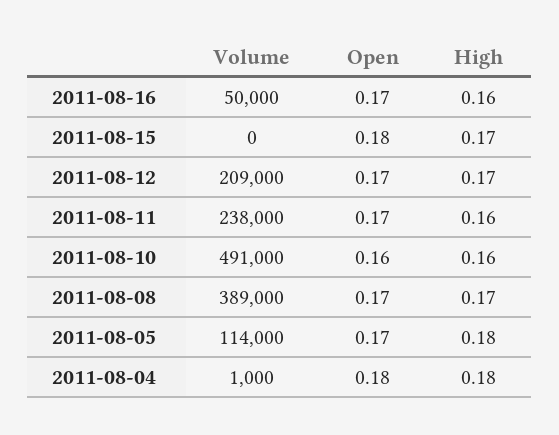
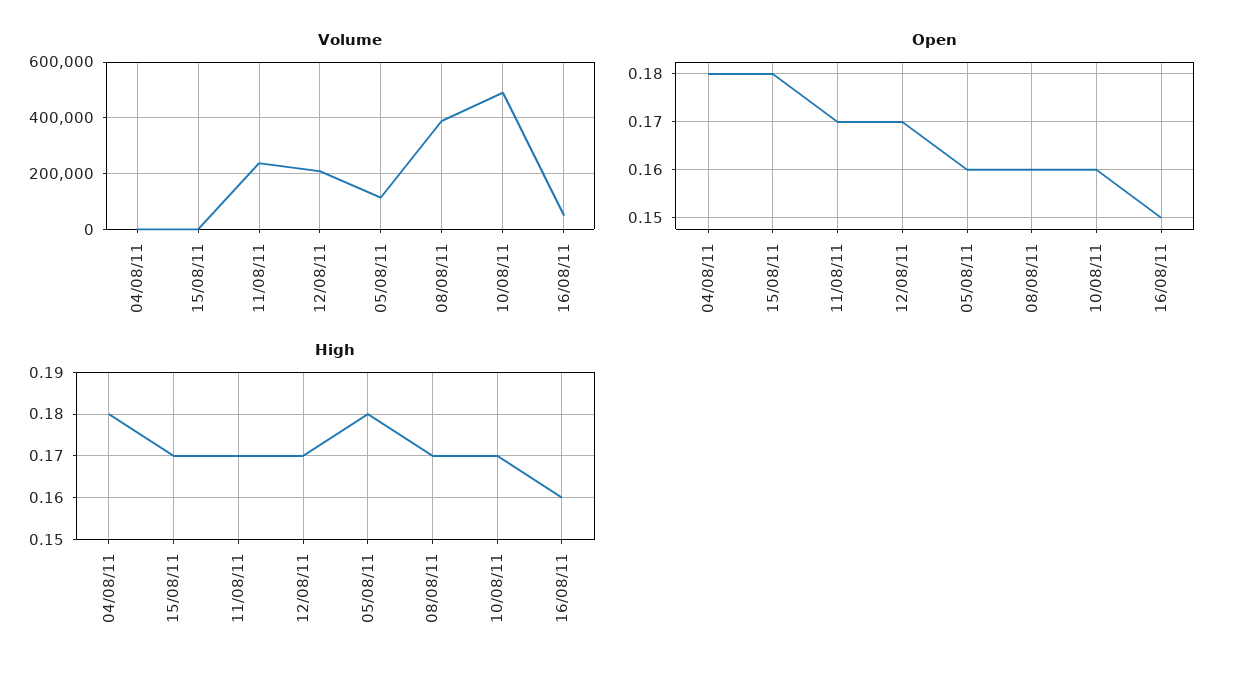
  {
    "Volume": {
      "2011-08-16": 50000,
      "2011-08-15": 0,
      "2011-08-12": 209000,
      "2011-08-11": 238000,
      "2011-08-10": 491000,
      "2011-08-08": 389000,
      "2011-08-05": 114000,
      "2011-08-04": 1000
    },
    "Open": {
-     "2011-08-16": 0.17,
+     "2011-08-16": 0.15,
      "2011-08-15": 0.18,
      "2011-08-12": 0.17,
      "2011-08-11": 0.17,
      "2011-08-10": 0.16,
-     "2011-08-08": 0.17,
+     "2011-08-08": 0.16,
-     "2011-08-05": 0.17,
+     "2011-08-05": 0.16,
      "2011-08-04": 0.18
    },
    "High": {
      "2011-08-16": 0.16,
      "2011-08-15": 0.17,
      "2011-08-12": 0.17,
-     "2011-08-11": 0.16,
+     "2011-08-11": 0.17,
-     "2011-08-10": 0.16,
+     "2011-08-10": 0.17,
      "2011-08-08": 0.17,
      "2011-08-05": 0.18,
      "2011-08-04": 0.18
    }
  }

